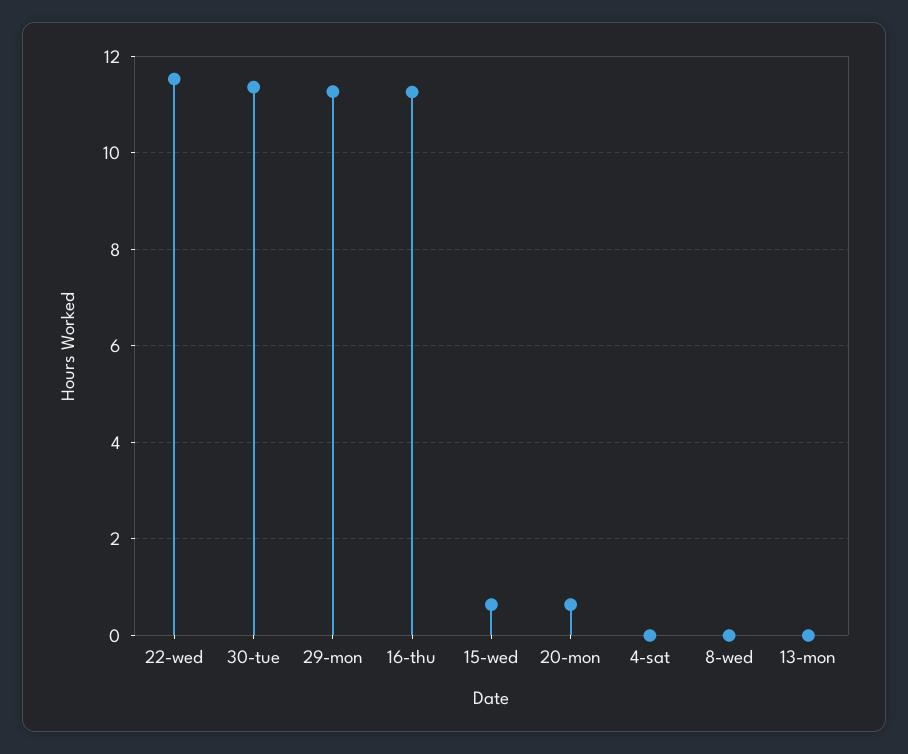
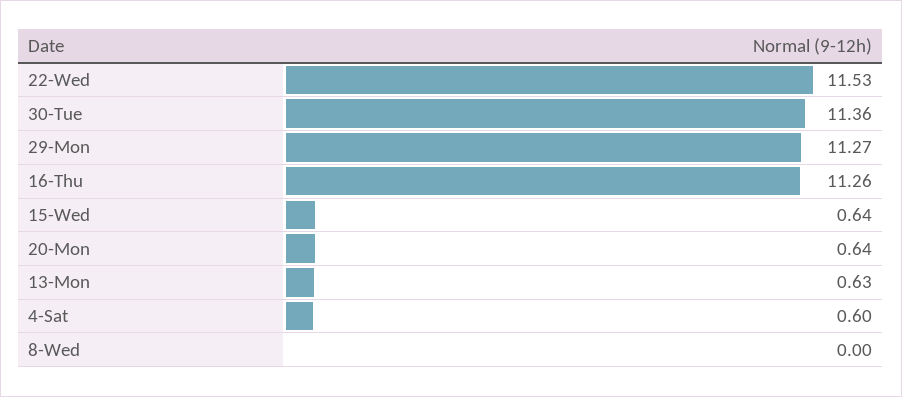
  {
    "22-wed": 11.53,
    "30-tue": 11.36,
    "29-mon": 11.27,
    "16-thu": 11.26,
    "15-wed": 0.64,
    "20-mon": 0.64,
-   "4-sat": 0,
+   "4-sat": 0.6,
    "8-wed": 0,
-   "13-mon": 0
+   "13-mon": 0.63
  }

